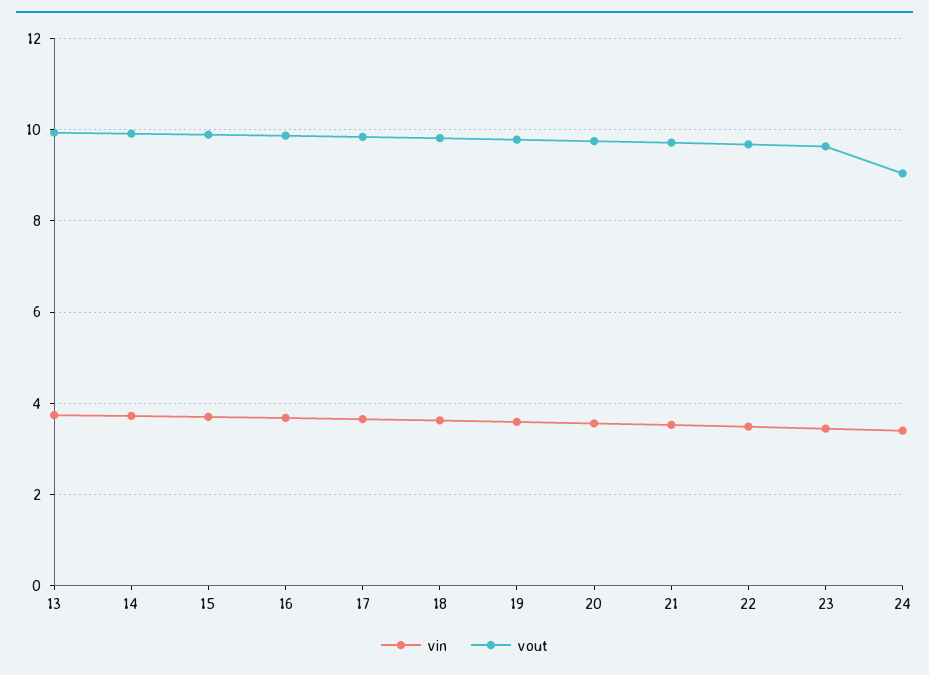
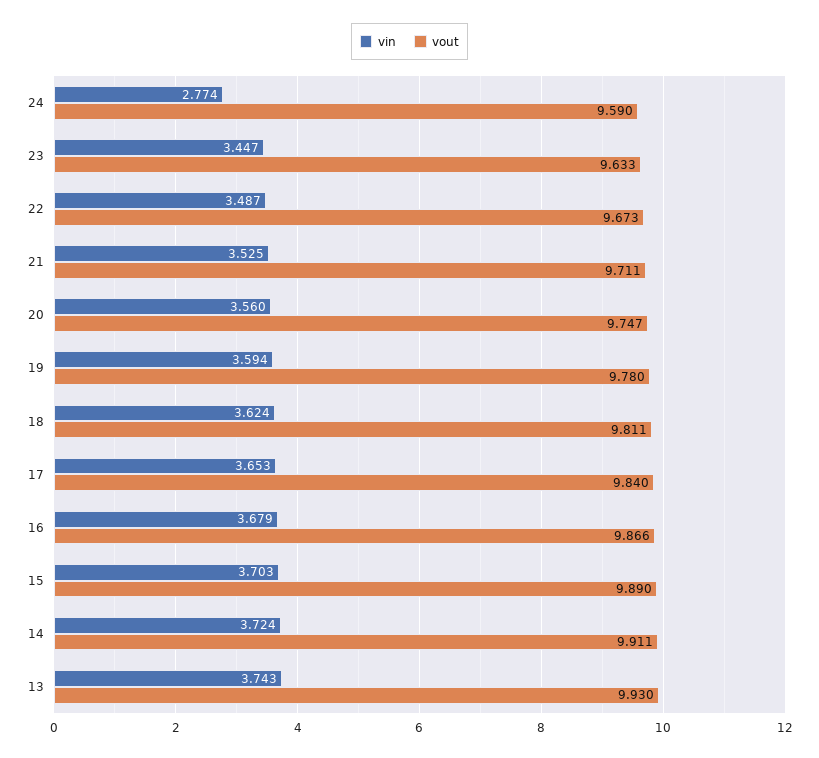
  {
    "vin": {
      "13": 3.743,
      "14": 3.724,
      "15": 3.703,
      "16": 3.679,
      "17": 3.653,
      "18": 3.624,
      "19": 3.594,
      "20": 3.56,
      "21": 3.525,
      "22": 3.487,
      "23": 3.447,
-     "24": 3.4
+     "24": 2.774
    },
    "vout": {
      "13": 9.93,
      "14": 9.911,
      "15": 9.89,
      "16": 9.866,
      "17": 9.84,
      "18": 9.811,
      "19": 9.78,
      "20": 9.747,
      "21": 9.711,
      "22": 9.673,
      "23": 9.633,
-     "24": 9
+     "24": 9.59
    }
  }

